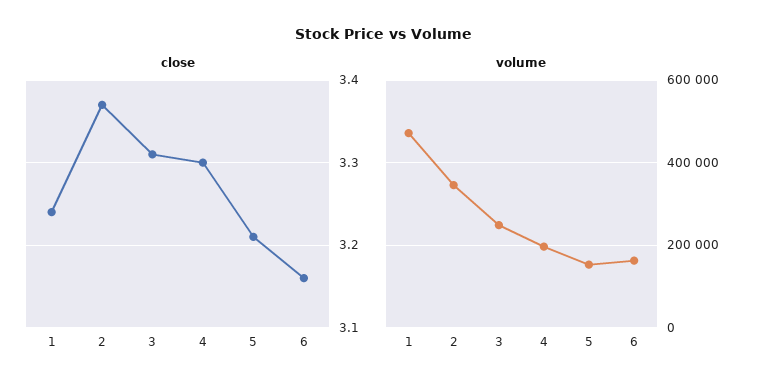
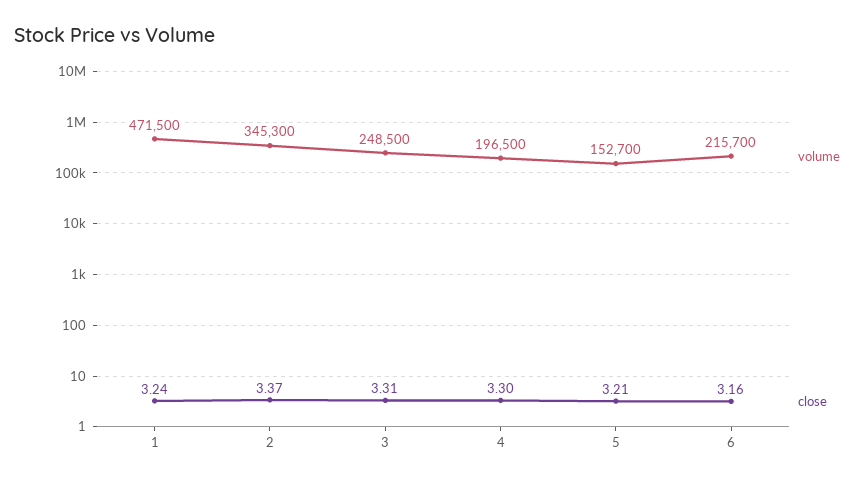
  {
    "close": {
      "1": 3.24,
      "2": 3.37,
      "3": 3.31,
      "4": 3.3,
      "5": 3.21,
      "6": 3.16
    },
    "volume": {
      "1": 471500,
      "2": 345300,
      "3": 248500,
      "4": 196500,
      "5": 152700,
-     "6": 160000
+     "6": 215700
    }
  }

